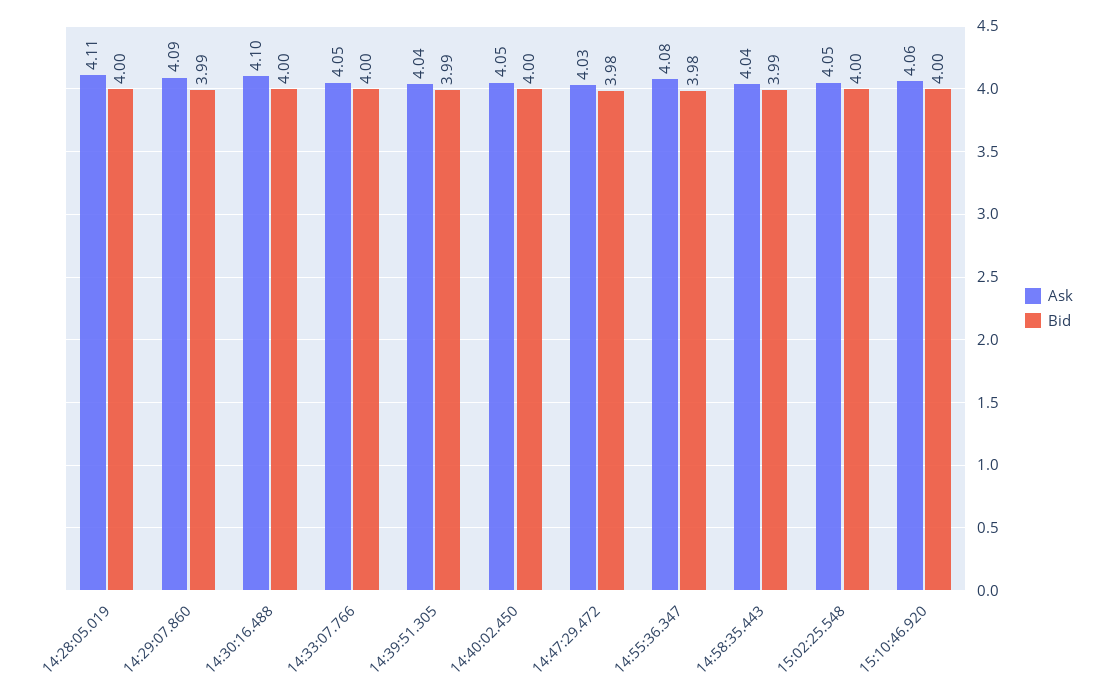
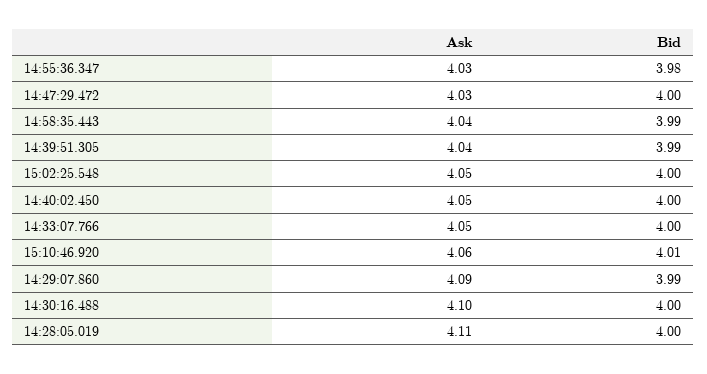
  {
    "Ask": {
      "14:28:05.019": 4.11,
      "14:29:07.860": 4.09,
      "14:30:16.488": 4.1,
      "14:33:07.766": 4.05,
      "14:39:51.305": 4.04,
      "14:40:02.450": 4.05,
      "14:47:29.472": 4.03,
-     "14:55:36.347": 4.08,
+     "14:55:36.347": 4.03,
      "14:58:35.443": 4.04,
      "15:02:25.548": 4.05,
      "15:10:46.920": 4.06
    },
    "Bid": {
      "14:28:05.019": 4,
      "14:29:07.860": 3.99,
      "14:30:16.488": 4,
      "14:33:07.766": 4,
      "14:39:51.305": 3.99,
      "14:40:02.450": 4,
-     "14:47:29.472": 3.98,
+     "14:47:29.472": 4,
      "14:55:36.347": 3.98,
      "14:58:35.443": 3.99,
      "15:02:25.548": 4,
-     "15:10:46.920": 4
+     "15:10:46.920": 4.01
    }
  }

